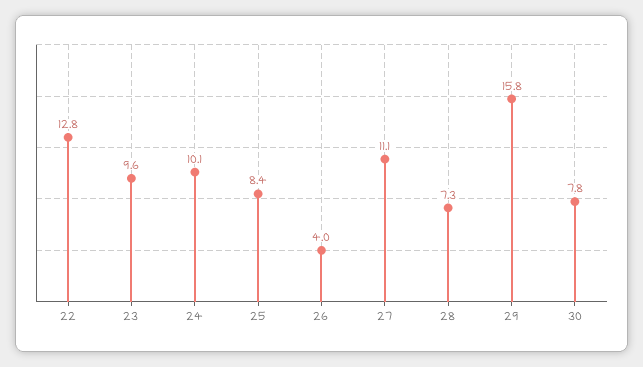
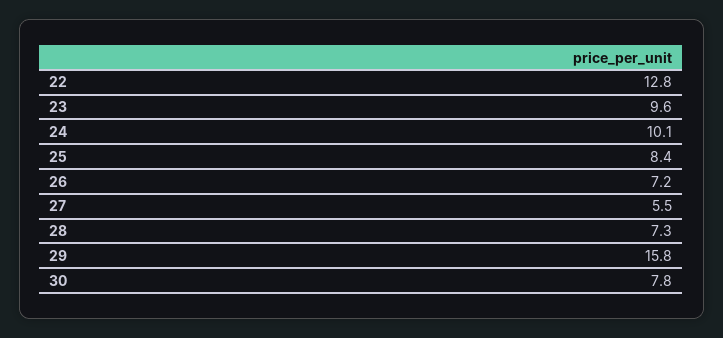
  {
    "22": 12.8,
    "23": 9.6,
    "24": 10.1,
    "25": 8.4,
-   "26": 4,
+   "26": 7.2,
-   "27": 11.1,
+   "27": 5.5,
    "28": 7.3,
    "29": 15.8,
    "30": 7.8
  }

